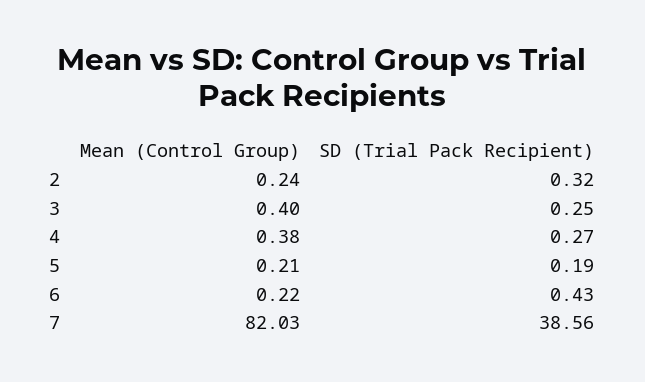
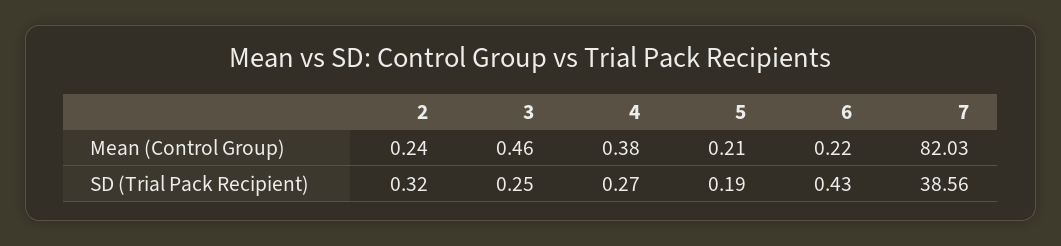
  {
    "Mean (Control Group)": {
      "2": 0.24,
-     "3": 0.4,
+     "3": 0.46,
      "4": 0.38,
      "5": 0.21,
      "6": 0.22,
      "7": 82.03
    },
    "SD (Trial Pack Recipient)": {
      "2": 0.32,
      "3": 0.25,
      "4": 0.27,
      "5": 0.19,
      "6": 0.43,
      "7": 38.56
    }
  }

